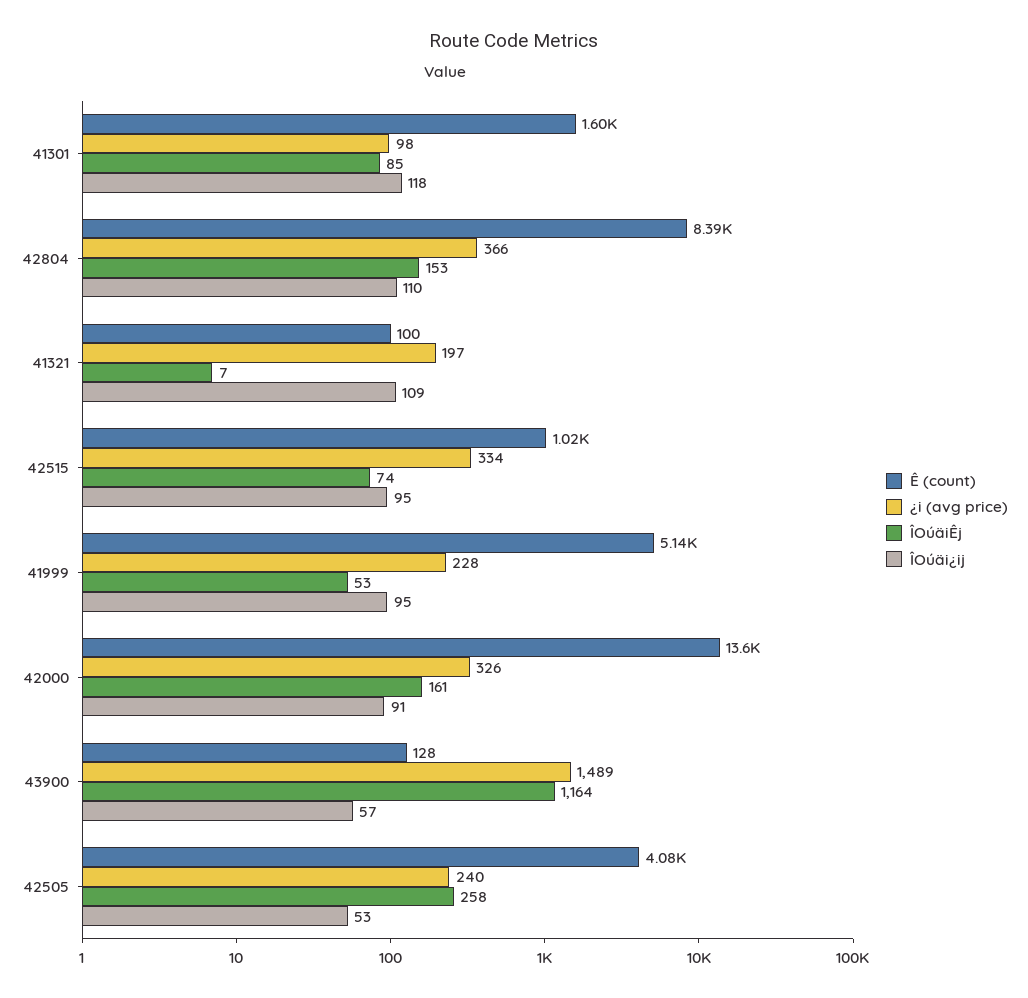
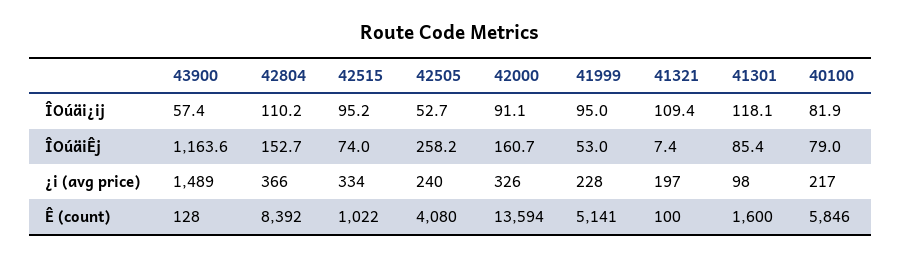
  {
    "Ê (count)": {
      "41301": 1600,
      "42804": 8392,
      "41321": 100,
      "42515": 1022,
      "41999": 5141,
      "42000": 13594,
      "43900": 128,
-     "42505": 4080
+     "42505": 4080,
+     "40100": 5846
    },
    "¿i (avg price)": {
      "41301": 98,
      "42804": 366,
      "41321": 197,
      "42515": 334,
      "41999": 228,
      "42000": 326,
      "43900": 1489,
-     "42505": 240
+     "42505": 240,
+     "40100": 217
    },
    "ÎOúäiÊj": {
      "41301": 85.4,
      "42804": 152.7,
      "41321": 7.4,
      "42515": 74,
      "41999": 53,
      "42000": 160.7,
      "43900": 1163.6,
-     "42505": 258.2
+     "42505": 258.2,
+     "40100": 79
    },
    "ÎOúäi¿ij": {
      "41301": 118.1,
      "42804": 110.2,
      "41321": 109.4,
      "42515": 95.2,
      "41999": 95,
      "42000": 91.1,
      "43900": 57.4,
-     "42505": 52.7
+     "42505": 52.7,
+     "40100": 81.9
    }
  }

